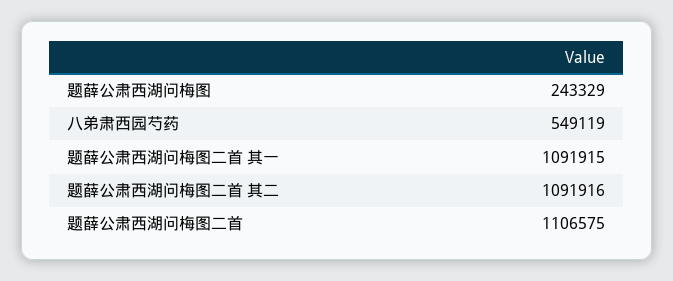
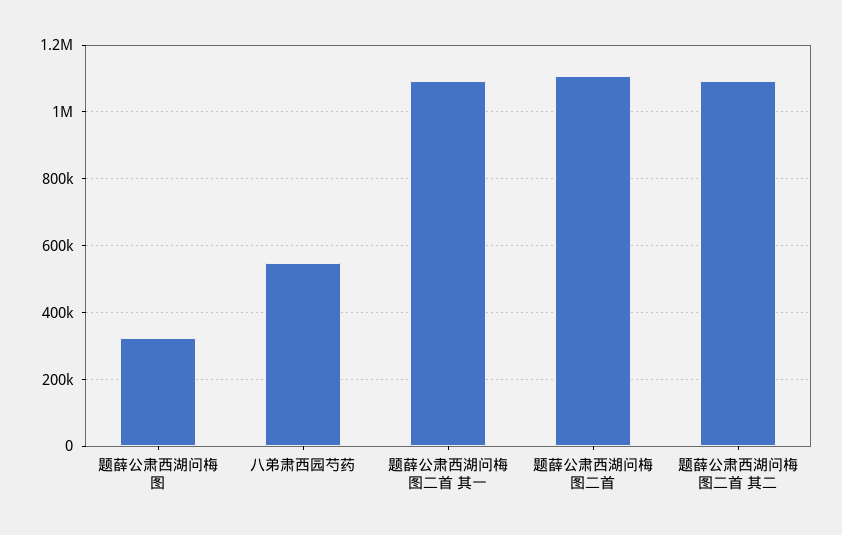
  {
-   "题薛公肃西湖问梅图": 243329,
+   "题薛公肃西湖问梅图": 320000,
    "八弟肃西园芍药": 549119,
    "题薛公肃西湖问梅图二首 其一": 1091915,
    "题薛公肃西湖问梅图二首 其二": 1091916,
    "题薛公肃西湖问梅图二首": 1106575
  }

